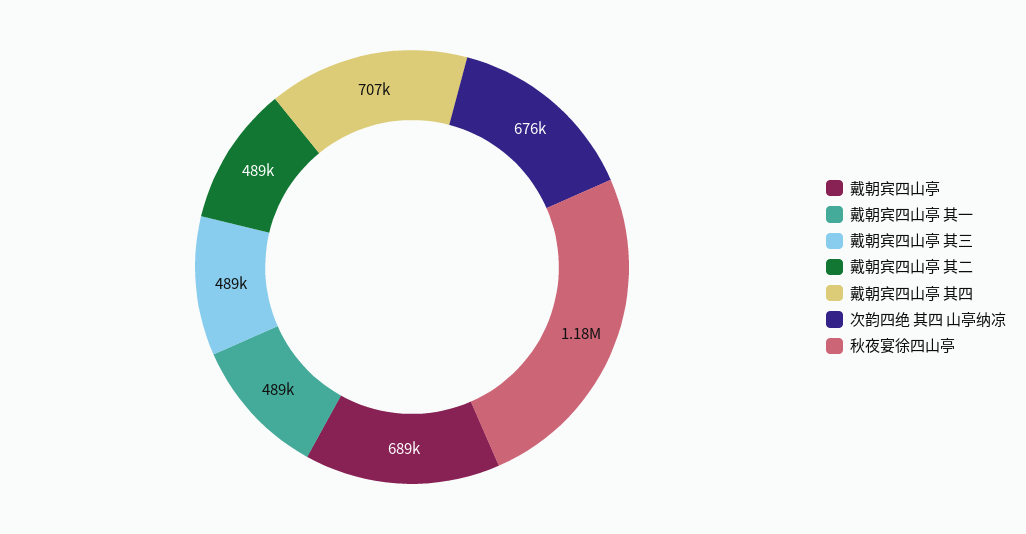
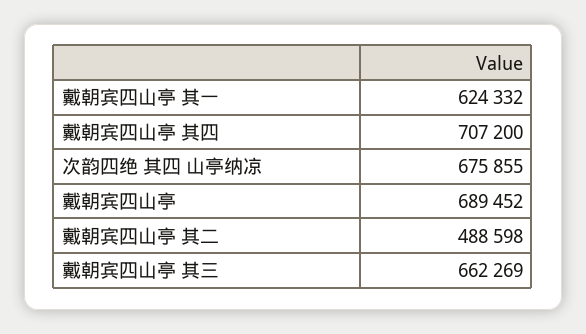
  {
    "戴朝宾四山亭": 689452,
-   "戴朝宾四山亭 其一": 489000,
+   "戴朝宾四山亭 其一": 624332,
-   "戴朝宾四山亭 其三": 489000,
+   "戴朝宾四山亭 其三": 662269,
    "戴朝宾四山亭 其二": 488598,
    "戴朝宾四山亭 其四": 707200,
-   "次韵四绝 其四 山亭纳凉": 675855,
+   "次韵四绝 其四 山亭纳凉": 675855
-   "秋夜宴徐四山亭": 1180000
  }

